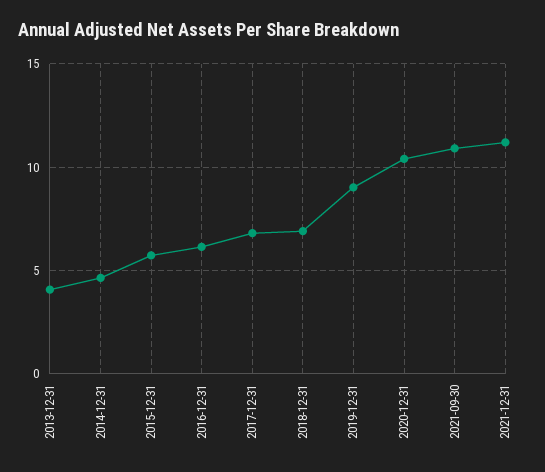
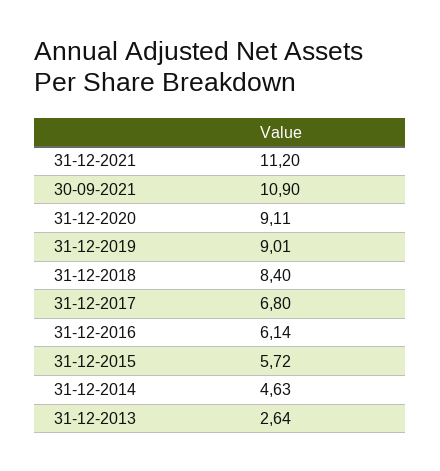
  {
-   "2013-12-31": 4,
+   "2013-12-31": 2.64,
    "2014-12-31": 4.63,
    "2015-12-31": 5.72,
    "2016-12-31": 6.14,
    "2017-12-31": 6.8,
-   "2018-12-31": 7,
+   "2018-12-31": 8.4,
    "2019-12-31": 9.01,
-   "2020-12-31": 10.5,
+   "2020-12-31": 9.11,
    "2021-09-30": 10.9,
    "2021-12-31": 11.2
  }

